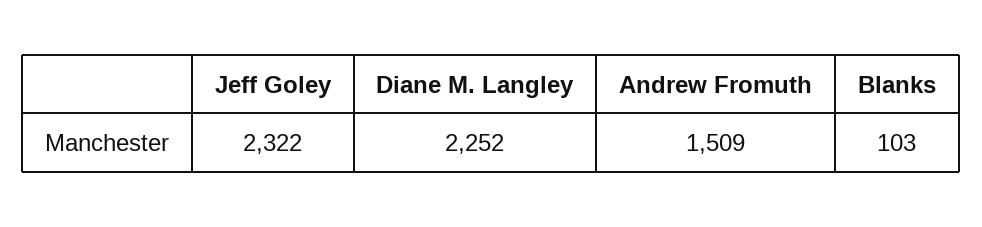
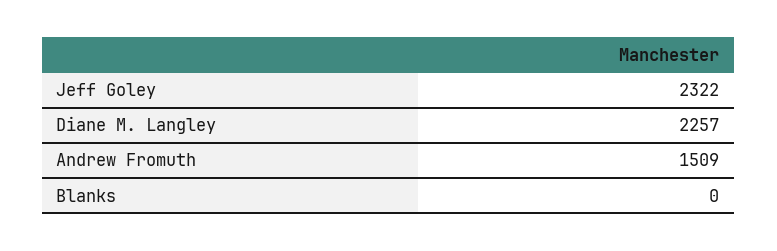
  {
    "Jeff Goley": 2322,
-   "Diane M. Langley": 2252,
+   "Diane M. Langley": 2257,
    "Andrew Fromuth": 1509,
-   "Blanks": 103
+   "Blanks": 0
  }

